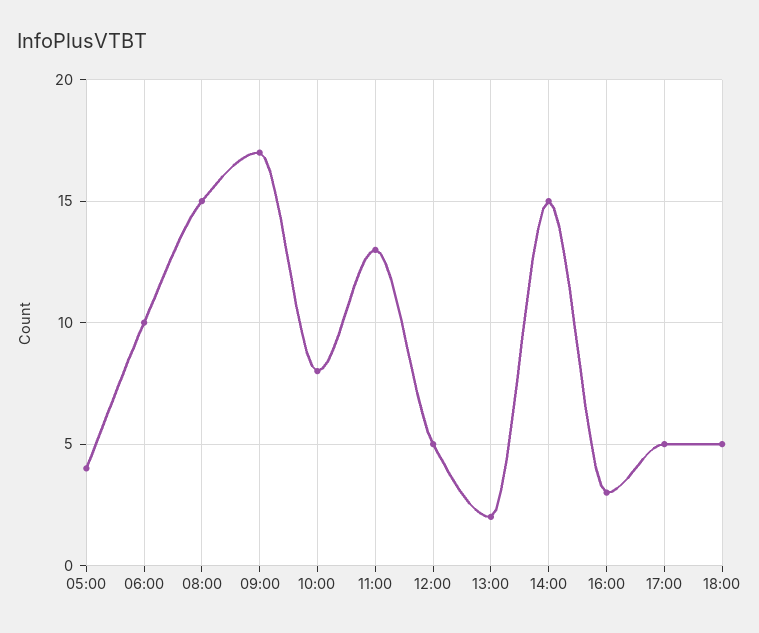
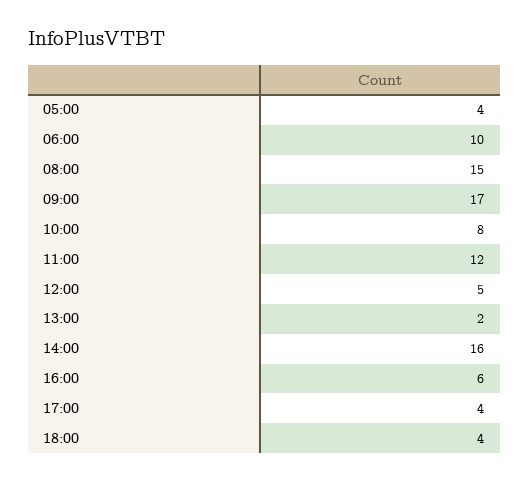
  {
    "05:00": 4,
    "06:00": 10,
    "08:00": 15,
    "09:00": 17,
    "10:00": 8,
-   "11:00": 13,
+   "11:00": 12,
    "12:00": 5,
    "13:00": 2,
-   "14:00": 15,
+   "14:00": 16,
-   "16:00": 3,
+   "16:00": 6,
-   "17:00": 5,
+   "17:00": 4,
-   "18:00": 5
+   "18:00": 4
  }

